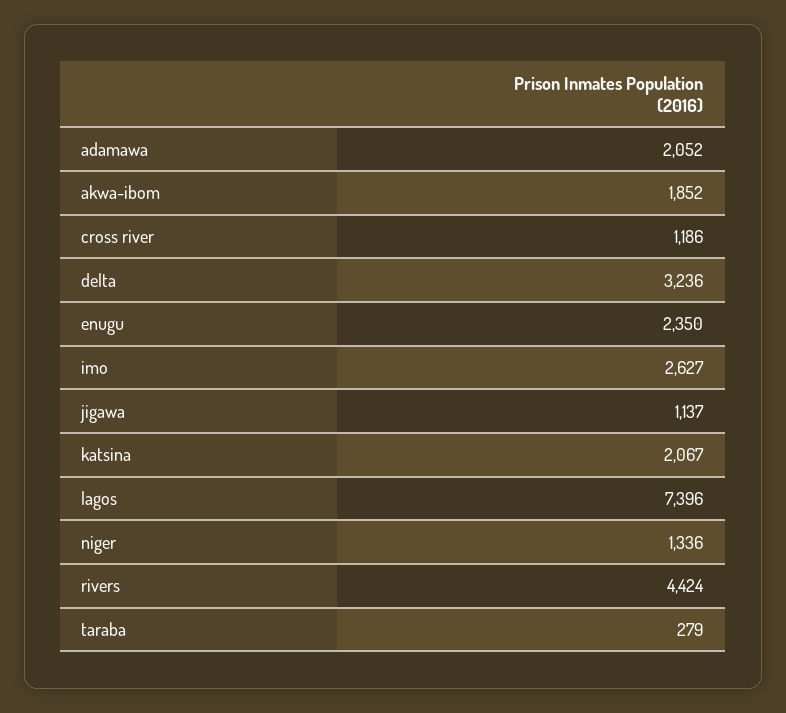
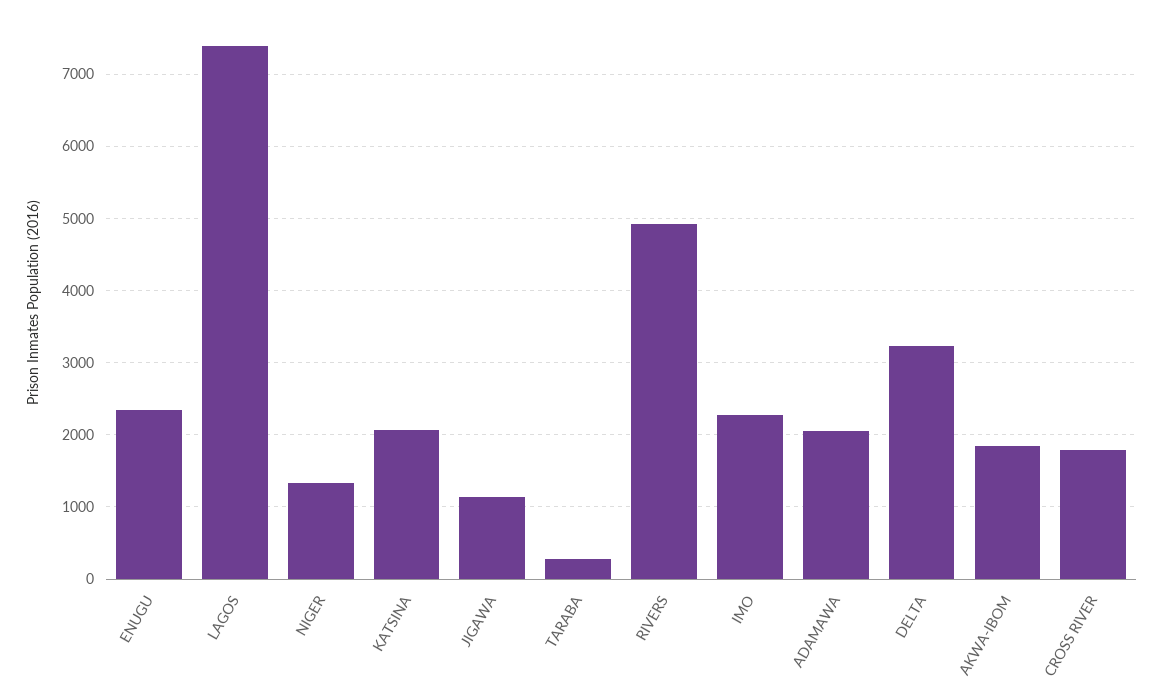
  {
    "adamawa": 2052,
    "akwa-ibom": 1852,
-   "cross river": 1186,
+   "cross river": 1800,
    "delta": 3236,
    "enugu": 2350,
-   "imo": 2627,
+   "imo": 2300,
    "jigawa": 1137,
    "katsina": 2067,
    "lagos": 7396,
    "niger": 1336,
-   "rivers": 4424,
+   "rivers": 4900,
    "taraba": 279
  }

